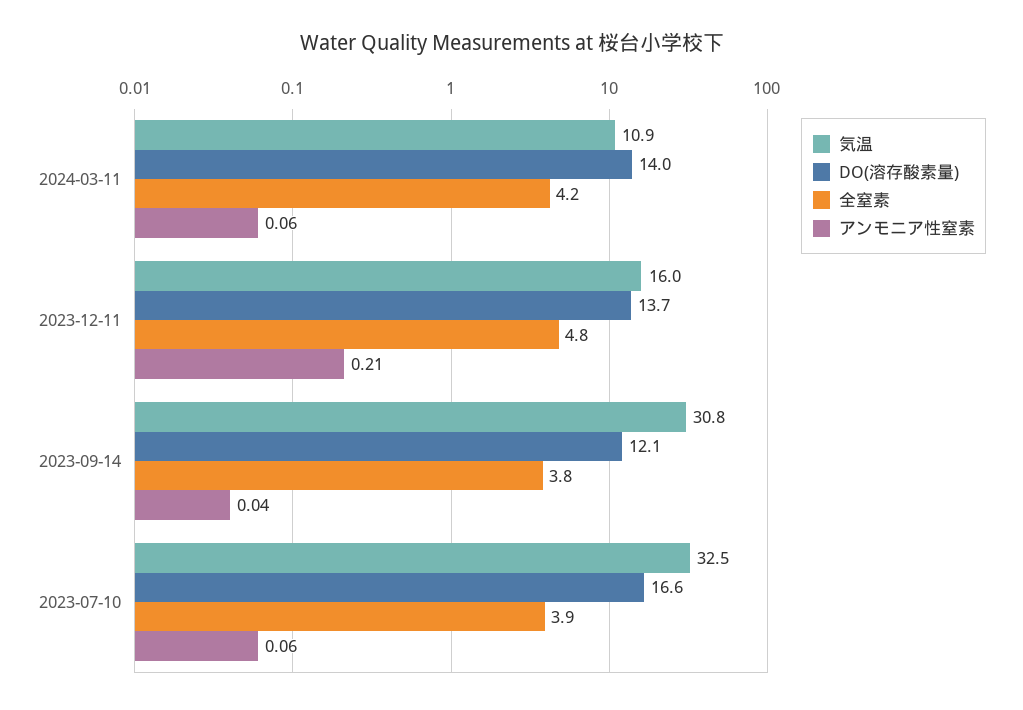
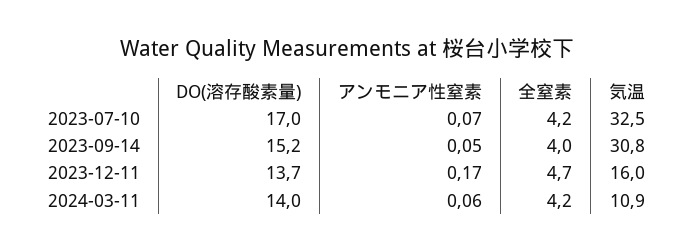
  {
    "気温": {
      "2024-03-11": 10.9,
      "2023-12-11": 16,
      "2023-09-14": 30.8,
      "2023-07-10": 32.5
    },
    "DO(溶存酸素量)": {
      "2024-03-11": 14,
      "2023-12-11": 13.7,
-     "2023-09-14": 12.1,
+     "2023-09-14": 15.2,
-     "2023-07-10": 16.6
+     "2023-07-10": 17
    },
    "全窒素": {
      "2024-03-11": 4.2,
-     "2023-12-11": 4.8,
+     "2023-12-11": 4.7,
-     "2023-09-14": 3.8,
+     "2023-09-14": 4,
-     "2023-07-10": 3.9
+     "2023-07-10": 4.2
    },
    "アンモニア性窒素": {
      "2024-03-11": 0.06,
-     "2023-12-11": 0.21,
+     "2023-12-11": 0.17,
-     "2023-09-14": 0.04,
+     "2023-09-14": 0.05,
-     "2023-07-10": 0.06
+     "2023-07-10": 0.07
    }
  }

